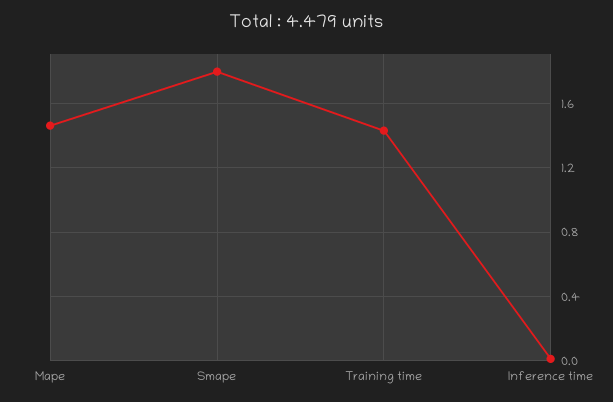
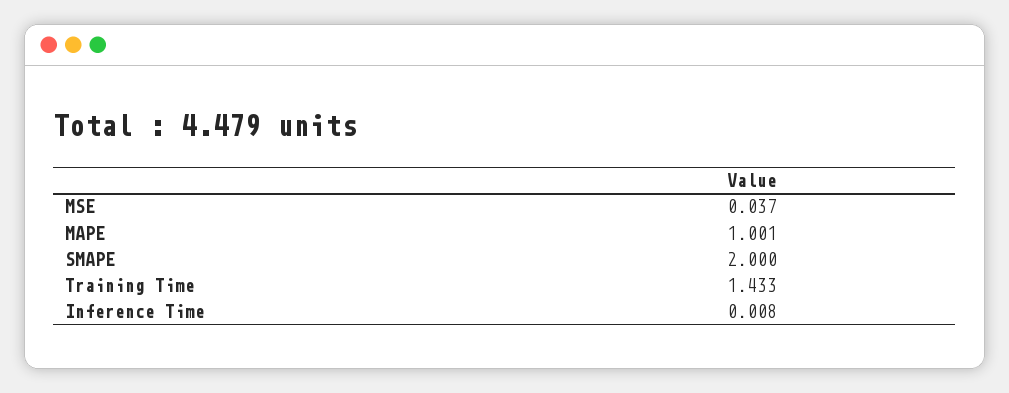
  {
-   "Mape": 1.45,
+   "Mape": 1.001,
-   "Smape": 1.8,
+   "Smape": 2,
    "Training time": 1.433,
-   "Inference time": 0.008
+   "Inference time": 0.008,
+   "MSE": 0.037
  }

